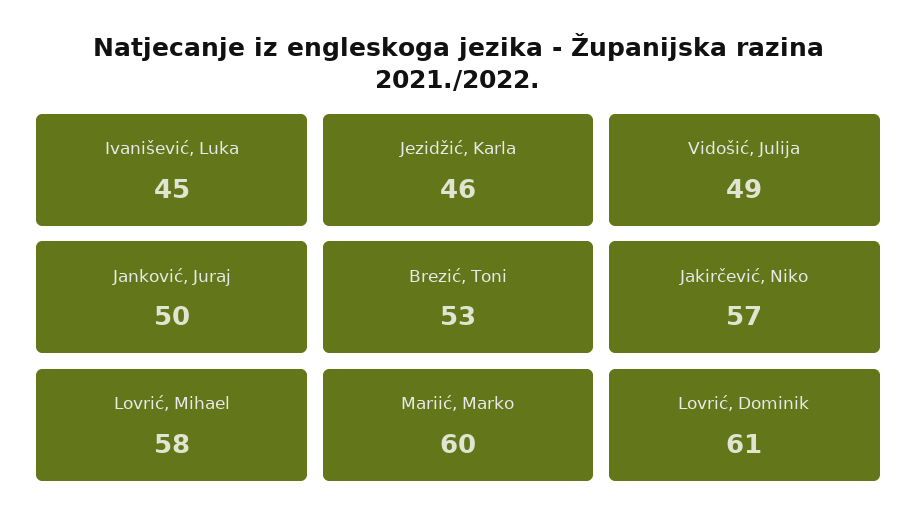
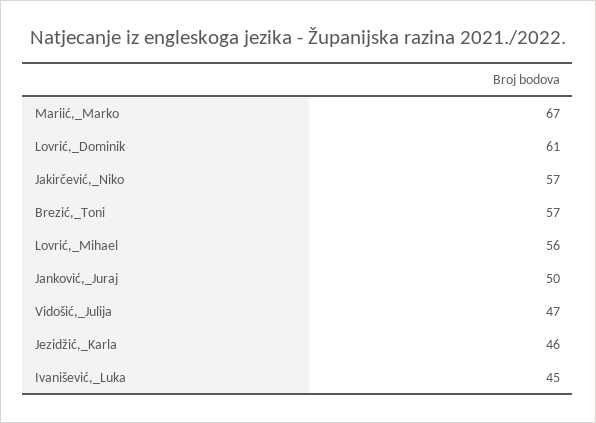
  {
    "Ivanišević, Luka": 45,
    "Jezidžić, Karla": 46,
-   "Vidošić, Julija": 49,
+   "Vidošić, Julija": 47,
    "Janković, Juraj": 50,
-   "Brezić, Toni": 53,
+   "Brezić, Toni": 57,
    "Jakirčević, Niko": 57,
-   "Lovrić, Mihael": 58,
+   "Lovrić, Mihael": 56,
-   "Mariić, Marko": 60,
+   "Mariić, Marko": 67,
    "Lovrić, Dominik": 61
  }

